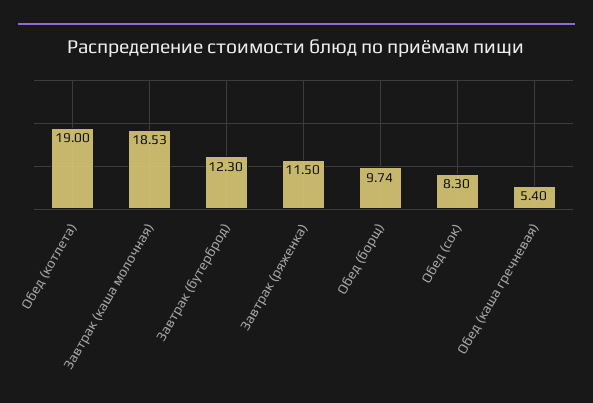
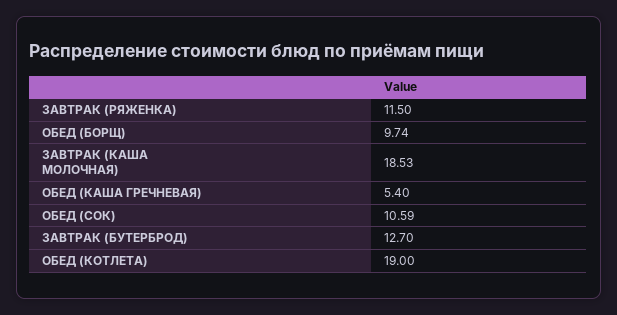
  {
    "Обед (котлета)": 19,
    "Завтрак (каша молочная)": 18.53,
-   "Завтрак (бутерброд)": 12.3,
+   "Завтрак (бутерброд)": 12.7,
    "Завтрак (ряженка)": 11.5,
    "Обед (борщ)": 9.74,
-   "Обед (сок)": 8.3,
+   "Обед (сок)": 10.59,
    "Обед (каша гречневая)": 5.4
  }

